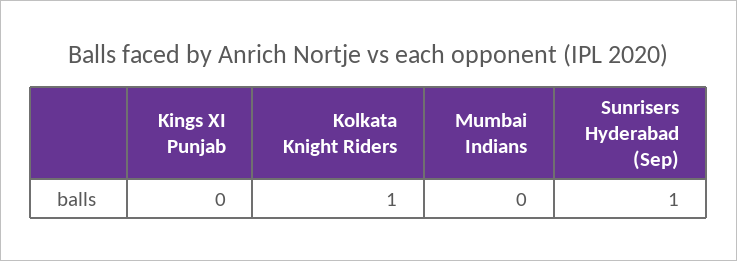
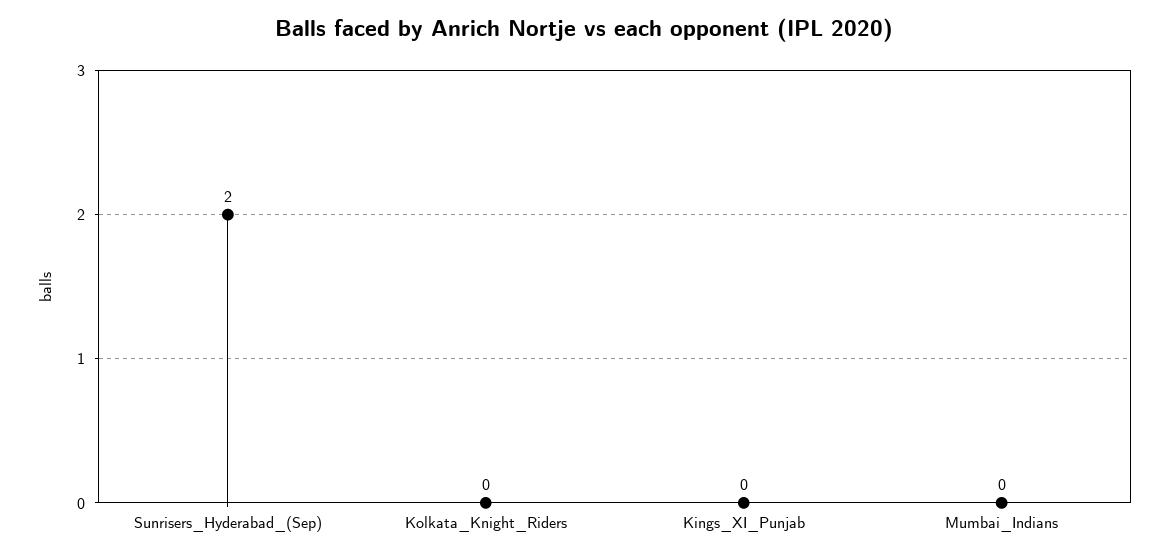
  {
    "Kings XI Punjab": 0,
-   "Kolkata Knight Riders": 1,
+   "Kolkata Knight Riders": 0,
    "Mumbai Indians": 0,
-   "Sunrisers Hyderabad (Sep)": 1
+   "Sunrisers Hyderabad (Sep)": 2
  }

